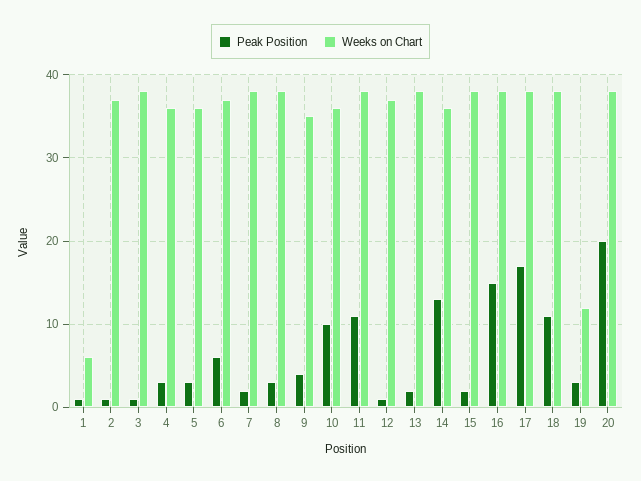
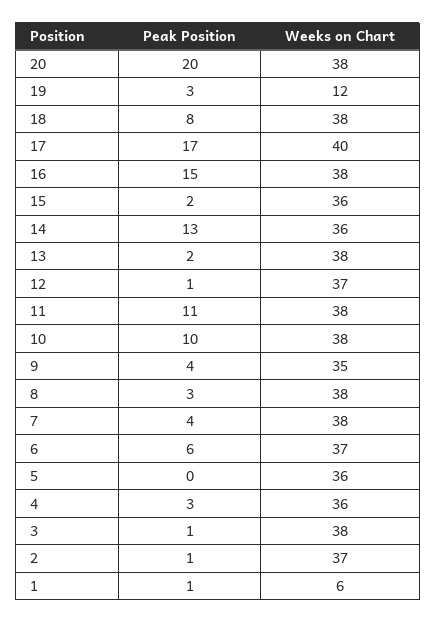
  {
    "Peak Position": {
      "1": 1,
      "2": 1,
      "3": 1,
      "4": 3,
-     "5": 3,
+     "5": 0,
      "6": 6,
-     "7": 2,
+     "7": 4,
      "8": 3,
      "9": 4,
      "10": 10,
      "11": 11,
      "12": 1,
      "13": 2,
      "14": 13,
      "15": 2,
      "16": 15,
      "17": 17,
-     "18": 11,
+     "18": 8,
      "19": 3,
      "20": 20
    },
    "Weeks on Chart": {
      "1": 6,
      "2": 37,
      "3": 38,
      "4": 36,
      "5": 36,
      "6": 37,
      "7": 38,
      "8": 38,
      "9": 35,
-     "10": 36,
+     "10": 38,
      "11": 38,
      "12": 37,
      "13": 38,
      "14": 36,
-     "15": 38,
+     "15": 36,
      "16": 38,
-     "17": 38,
+     "17": 40,
      "18": 38,
      "19": 12,
      "20": 38
    }
  }

